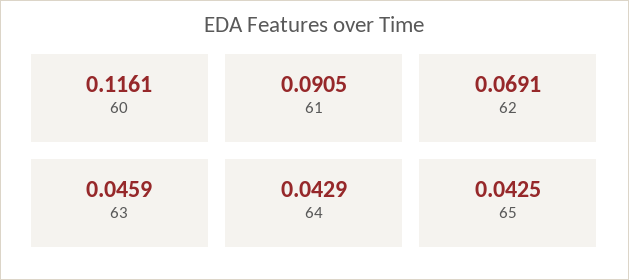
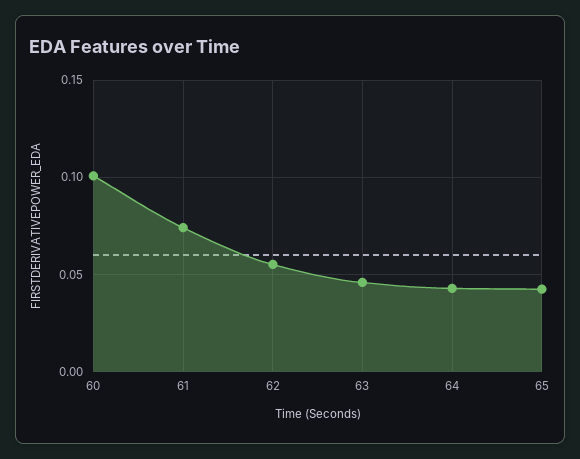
  {
-   "60": 0.1161,
+   "60": 0.1,
-   "61": 0.0905,
+   "61": 0.075,
-   "62": 0.0691,
+   "62": 0.055,
    "63": 0.0459,
    "64": 0.0429,
    "65": 0.0425
  }

